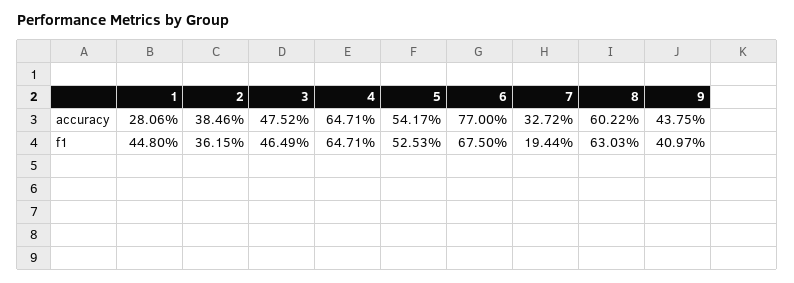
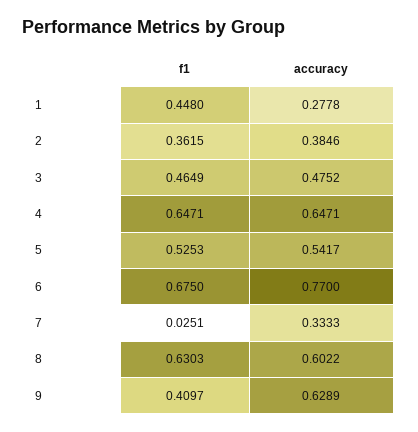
  {
    "1": {
-     "accuracy": 0.2806,
+     "accuracy": 0.2778,
      "f1": 0.448
    },
    "2": {
      "accuracy": 0.3846,
      "f1": 0.3615
    },
    "3": {
      "accuracy": 0.4752,
      "f1": 0.4649
    },
    "4": {
      "accuracy": 0.6471,
      "f1": 0.6471
    },
    "5": {
      "accuracy": 0.5417,
      "f1": 0.5253
    },
    "6": {
      "accuracy": 0.77,
      "f1": 0.675
    },
    "7": {
-     "accuracy": 0.3272,
+     "accuracy": 0.3333,
-     "f1": 0.1944
+     "f1": 0.0251
    },
    "8": {
      "accuracy": 0.6022,
      "f1": 0.6303
    },
    "9": {
-     "accuracy": 0.4375,
+     "accuracy": 0.6289,
      "f1": 0.4097
    }
  }

